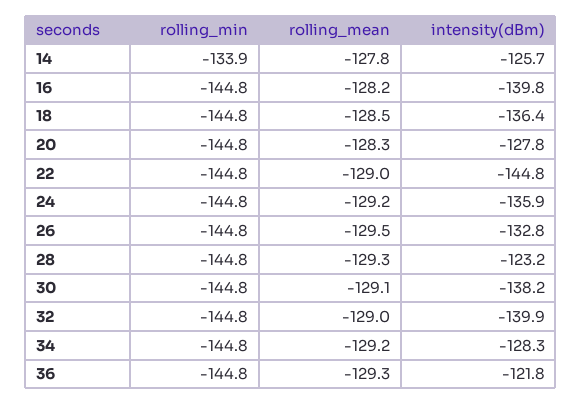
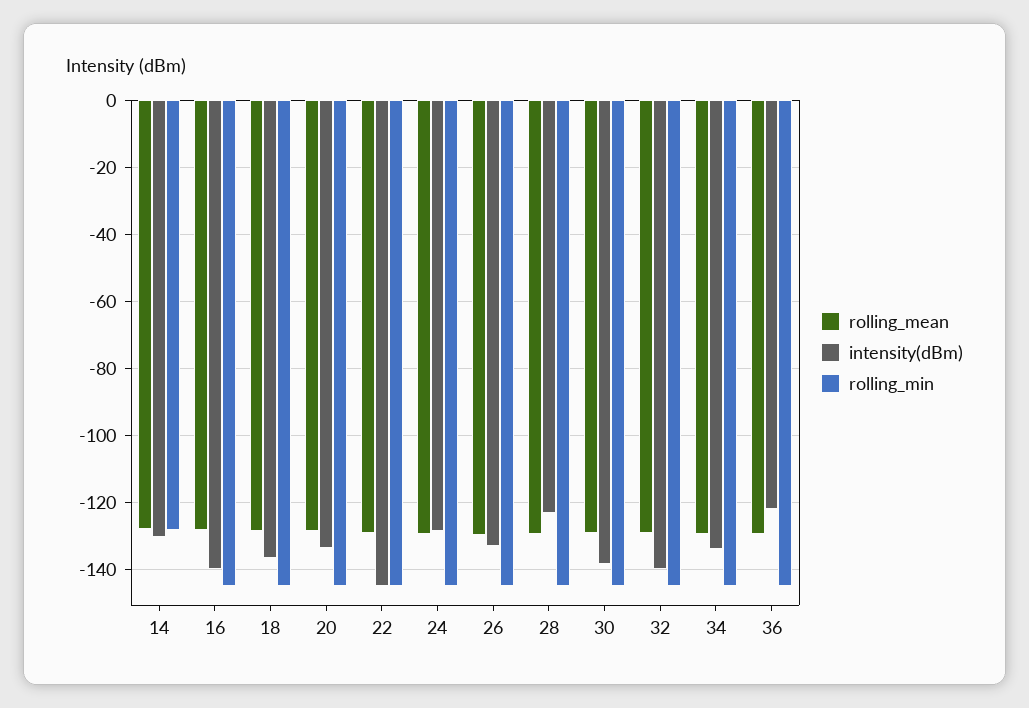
  {
    "rolling_min": {
-     "14": -133.9,
+     "14": -128,
      "16": -144.8,
      "18": -144.8,
      "20": -144.8,
      "22": -144.8,
      "24": -144.8,
      "26": -144.8,
      "28": -144.8,
      "30": -144.8,
      "32": -144.8,
      "34": -144.8,
      "36": -144.8
    },
    "rolling_mean": {
      "14": -127.8,
      "16": -128.2,
      "18": -128.5,
      "20": -128.3,
      "22": -129,
      "24": -129.2,
      "26": -129.5,
      "28": -129.3,
      "30": -129.1,
      "32": -129,
      "34": -129.2,
      "36": -129.3
    },
    "intensity(dBm)": {
-     "14": -125.7,
+     "14": -130,
      "16": -139.8,
      "18": -136.4,
-     "20": -127.8,
+     "20": -134,
      "22": -144.8,
-     "24": -135.9,
+     "24": -128,
      "26": -132.8,
      "28": -123.2,
      "30": -138.2,
      "32": -139.9,
-     "34": -128.3,
+     "34": -134,
      "36": -121.8
    }
  }

